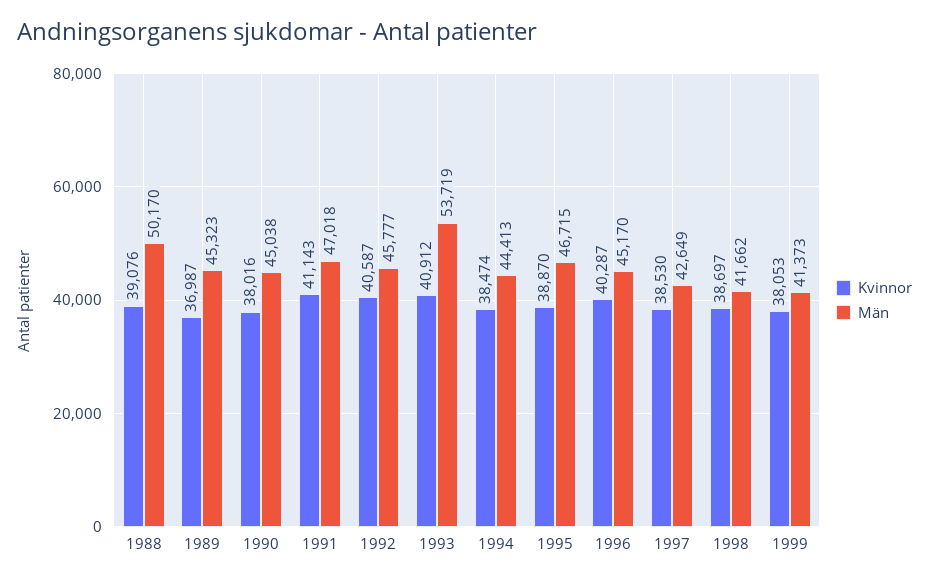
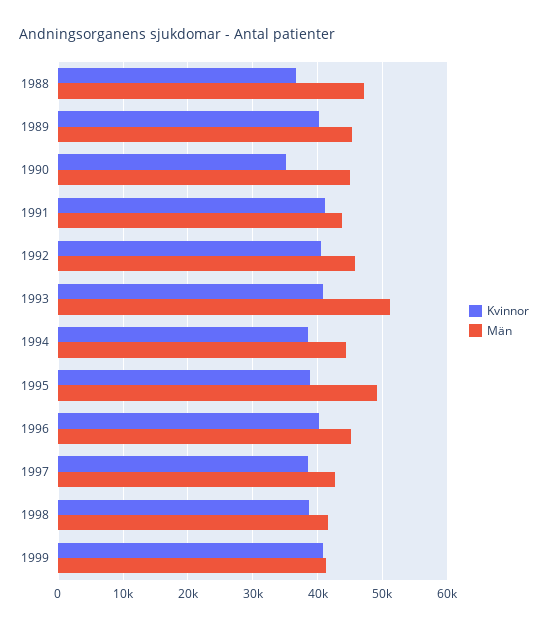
  {
    "Kvinnor": {
-     "1988": 39076,
+     "1988": 37000,
-     "1989": 36987,
+     "1989": 40000,
-     "1990": 38016,
+     "1990": 35000,
      "1991": 41143,
      "1992": 40587,
      "1993": 40912,
      "1994": 38474,
      "1995": 38870,
      "1996": 40287,
      "1997": 38530,
      "1998": 38697,
-     "1999": 38053
+     "1999": 41000
    },
    "Män": {
-     "1988": 50170,
+     "1988": 47000,
      "1989": 45323,
      "1990": 45038,
-     "1991": 47018,
+     "1991": 44000,
      "1992": 45777,
-     "1993": 53719,
+     "1993": 51000,
      "1994": 44413,
-     "1995": 46715,
+     "1995": 49000,
      "1996": 45170,
      "1997": 42649,
      "1998": 41662,
      "1999": 41373
    }
  }

